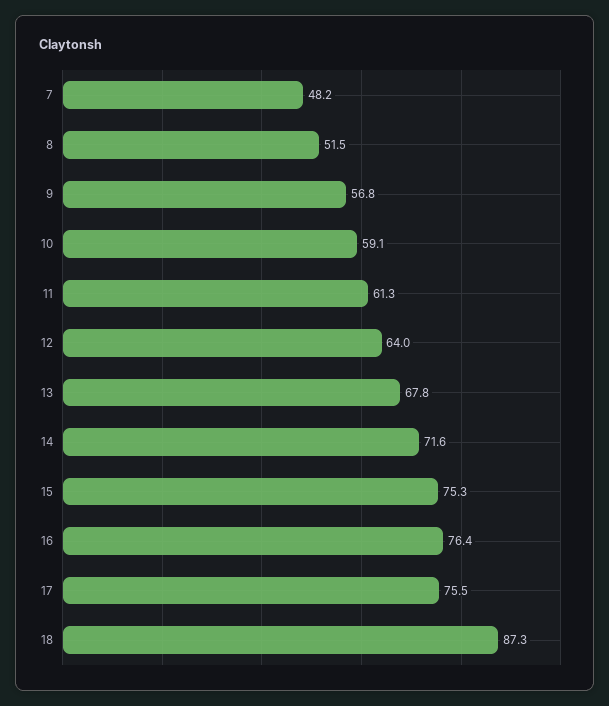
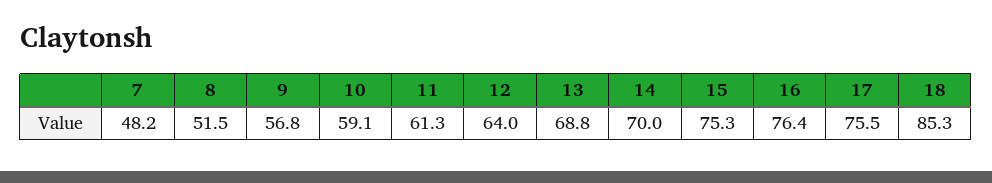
  {
    "7": 48.2,
    "8": 51.5,
    "9": 56.8,
    "10": 59.1,
    "11": 61.3,
    "12": 64,
-   "13": 67.8,
+   "13": 68.8,
-   "14": 71.6,
+   "14": 70,
    "15": 75.3,
    "16": 76.4,
    "17": 75.5,
-   "18": 87.3
+   "18": 85.3
  }

